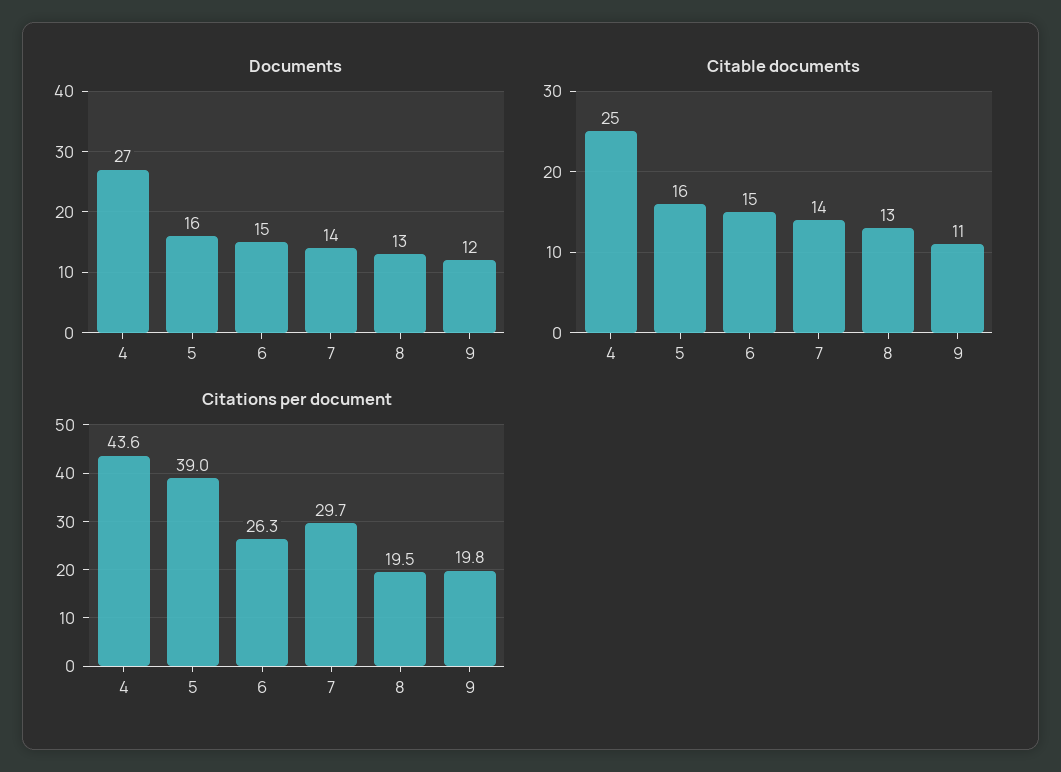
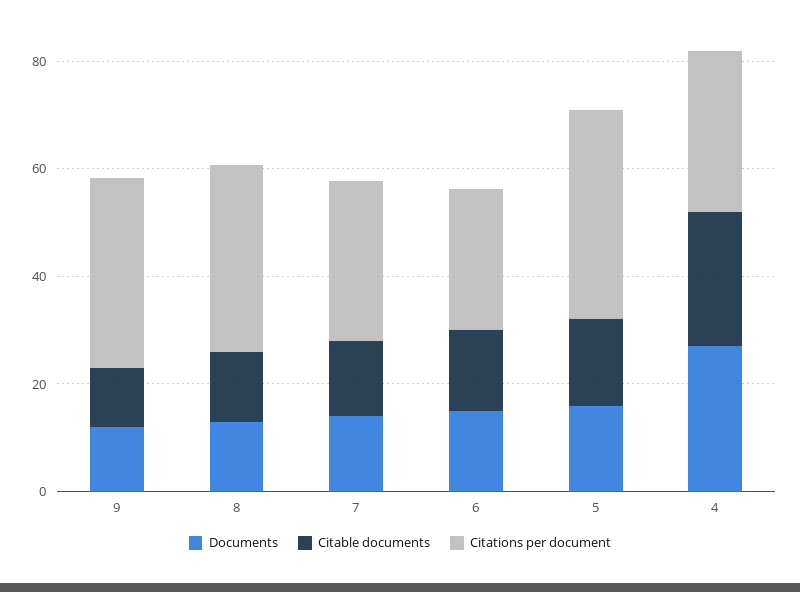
  {
    "Documents": {
      "4": 27,
      "5": 16,
      "6": 15,
      "7": 14,
      "8": 13,
      "9": 12
    },
    "Citable documents": {
      "4": 25,
      "5": 16,
      "6": 15,
      "7": 14,
      "8": 13,
      "9": 11
    },
    "Citations per document": {
-     "4": 43.6,
+     "4": 30,
      "5": 39,
      "6": 26.3,
      "7": 29.7,
-     "8": 19.5,
+     "8": 35,
-     "9": 19.8
+     "9": 35
    }
  }

